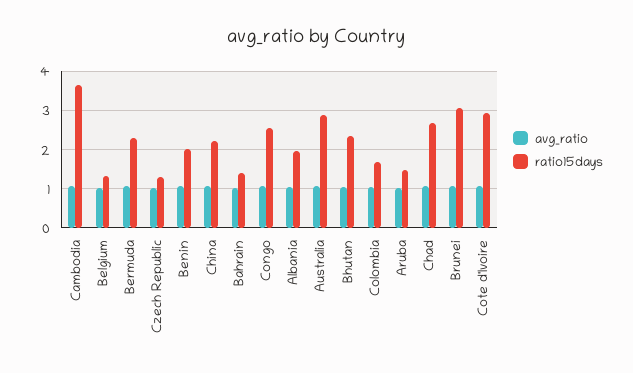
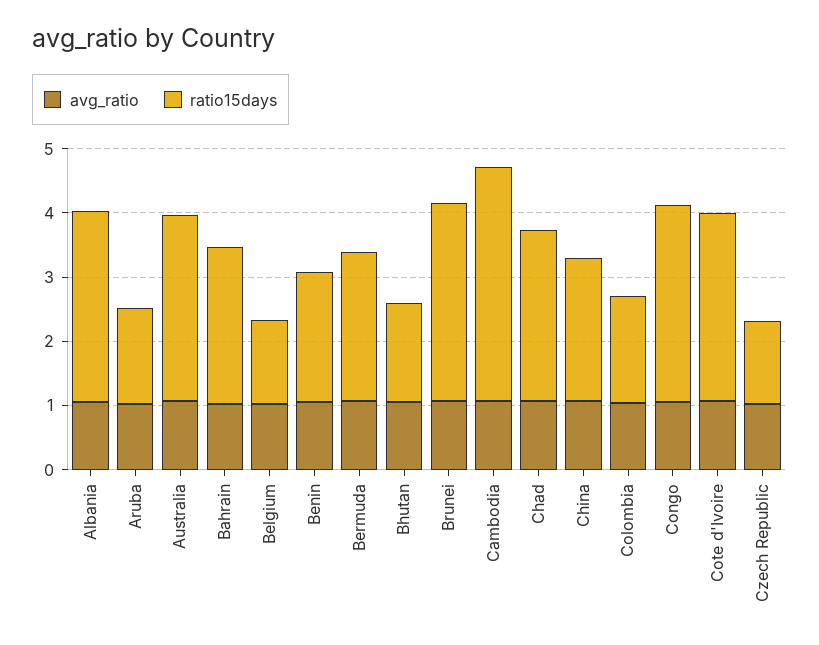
  {
    "avg_ratio": {
      "Cambodia": 1,
      "Belgium": 1,
      "Bermuda": 1,
      "Czech Republic": 1,
      "Benin": 1,
      "China": 1,
      "Bahrain": 1,
      "Congo": 1,
      "Albania": 1,
      "Australia": 1,
      "Bhutan": 1,
      "Colombia": 1,
      "Aruba": 1,
      "Chad": 1,
      "Brunei": 1,
      "Cote d'Ivoire": 1
    },
    "ratio15days": {
      "Cambodia": 3.6,
      "Belgium": 1.4,
      "Bermuda": 2.4,
      "Czech Republic": 1.2,
      "Benin": 2,
      "China": 2.2,
-     "Bahrain": 1.4,
+     "Bahrain": 2.4,
-     "Congo": 2.6,
+     "Congo": 3,
-     "Albania": 2,
+     "Albania": 3,
      "Australia": 2.8,
-     "Bhutan": 2.4,
+     "Bhutan": 1.6,
      "Colombia": 1.6,
      "Aruba": 1.4,
      "Chad": 2.6,
      "Brunei": 3,
      "Cote d'Ivoire": 3
    }
  }

